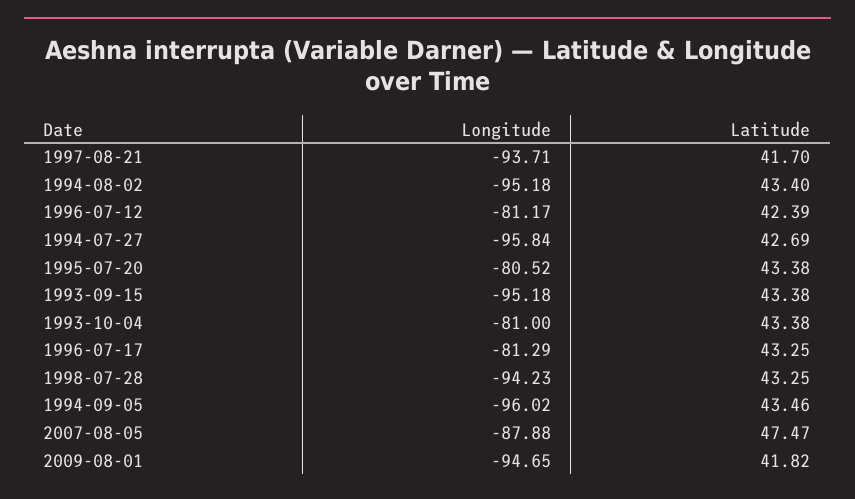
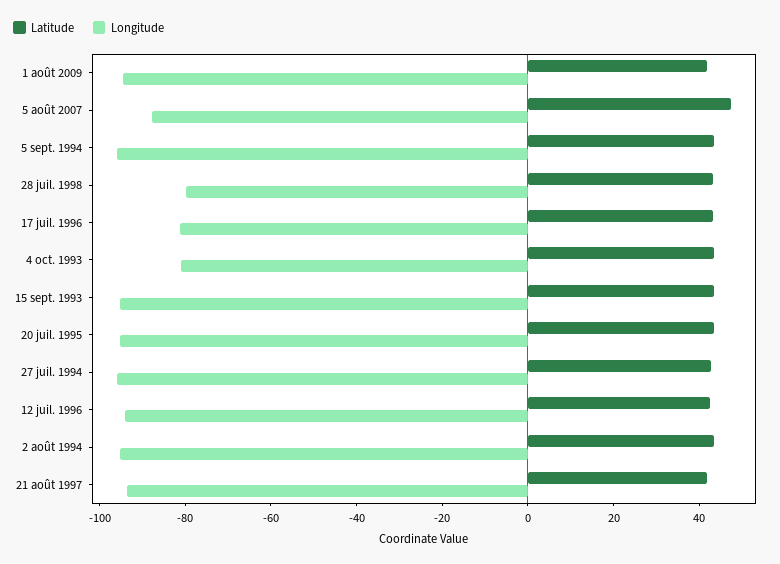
  {
    "Longitude": {
      "1997-08-21": -93.71,
      "1994-08-02": -95.18,
-     "1996-07-12": -81.17,
+     "1996-07-12": -95,
      "1994-07-27": -95.84,
-     "1995-07-20": -80.52,
+     "1995-07-20": -95,
      "1993-09-15": -95.18,
      "1993-10-04": -81,
      "1996-07-17": -81.29,
-     "1998-07-28": -94.23,
+     "1998-07-28": -80,
      "1994-09-05": -96.02,
      "2007-08-05": -87.88,
      "2009-08-01": -94.65
    },
    "Latitude": {
      "1997-08-21": 41.7,
      "1994-08-02": 43.4,
      "1996-07-12": 42.39,
      "1994-07-27": 42.69,
      "1995-07-20": 43.38,
      "1993-09-15": 43.38,
      "1993-10-04": 43.38,
      "1996-07-17": 43.25,
      "1998-07-28": 43.25,
      "1994-09-05": 43.46,
      "2007-08-05": 47.47,
      "2009-08-01": 41.82
    }
  }

